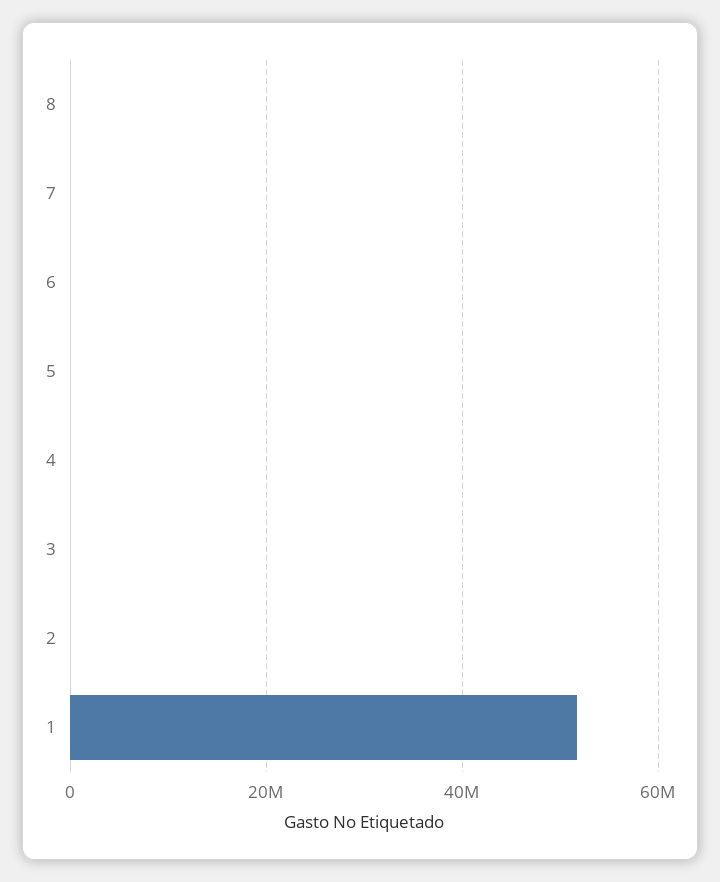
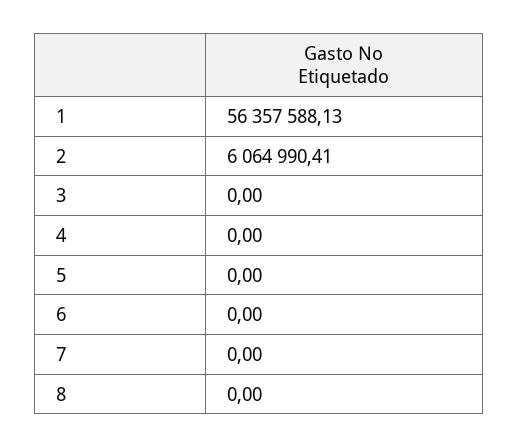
  {
    "8": 0,
    "7": 0,
    "6": 0,
    "5": 0,
    "4": 0,
    "3": 0,
-   "2": 0,
+   "2": 6064990.41,
-   "1": 52000000
+   "1": 56357588.13
  }

